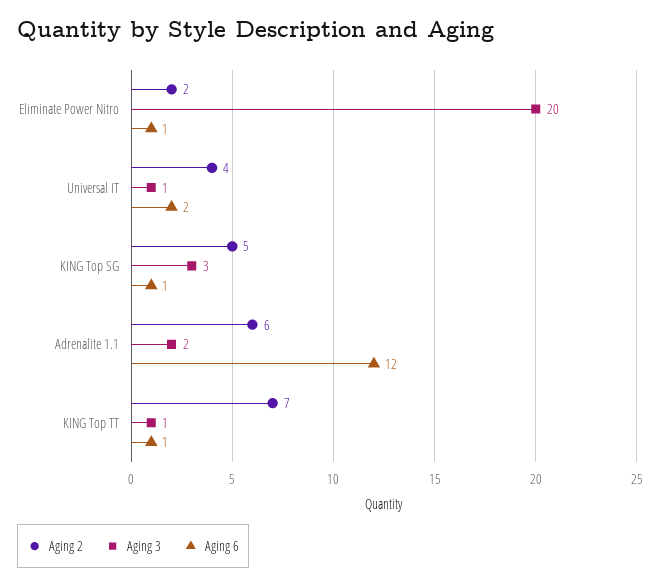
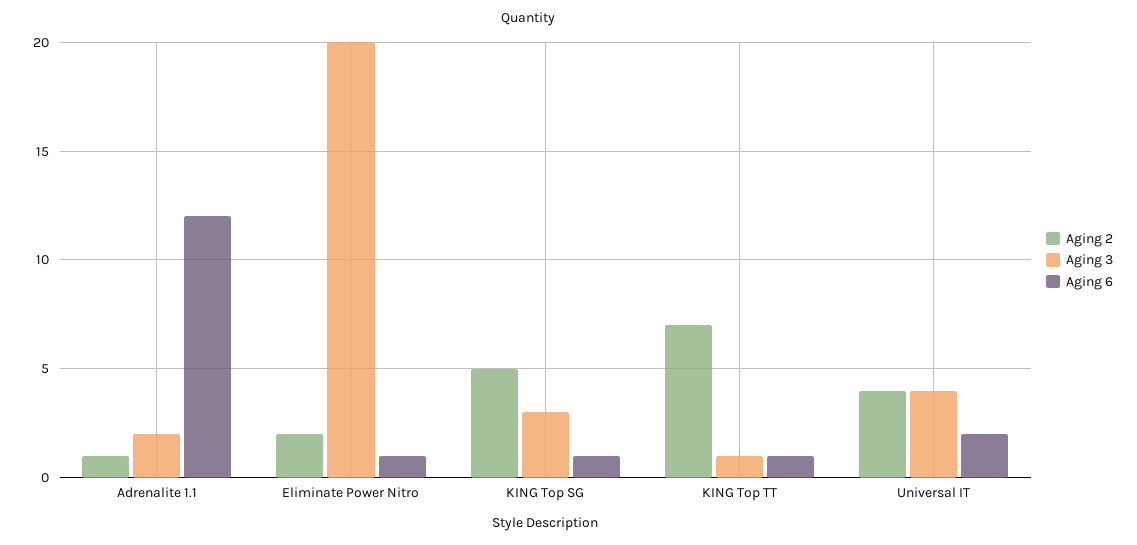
  {
    "Aging 2": {
      "Eliminate Power Nitro": 2,
      "Universal IT": 4,
      "KING Top SG": 5,
-     "Adrenalite 1.1": 6,
+     "Adrenalite 1.1": 1,
      "KING Top TT": 7
    },
    "Aging 3": {
      "Eliminate Power Nitro": 20,
-     "Universal IT": 1,
+     "Universal IT": 4,
      "KING Top SG": 3,
      "Adrenalite 1.1": 2,
      "KING Top TT": 1
    },
    "Aging 6": {
      "Eliminate Power Nitro": 1,
      "Universal IT": 2,
      "KING Top SG": 1,
      "Adrenalite 1.1": 12,
      "KING Top TT": 1
    }
  }

